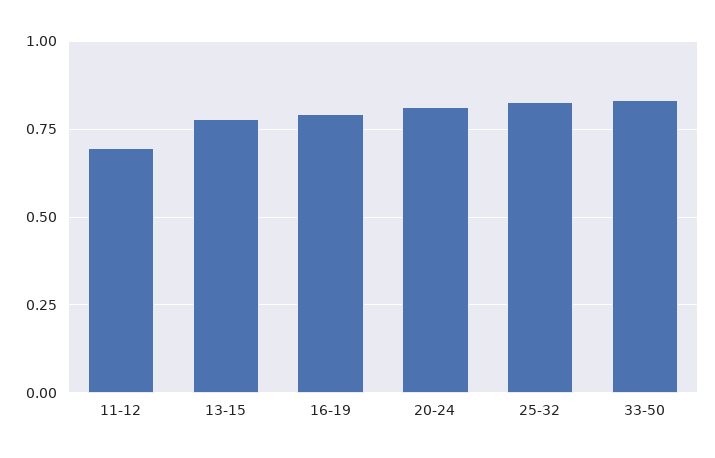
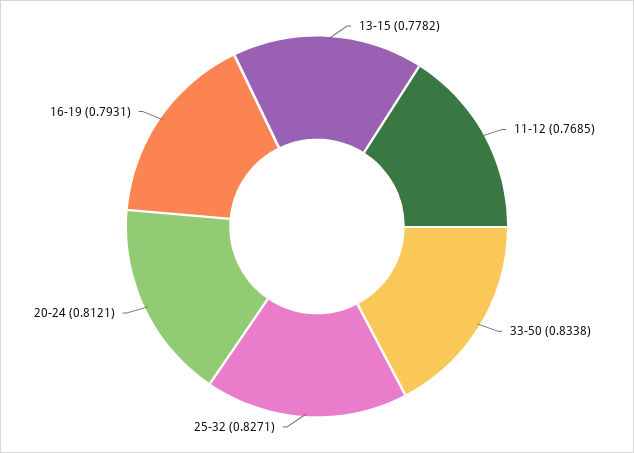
  {
-   "11-12": 0.7,
+   "11-12": 0.7685,
    "13-15": 0.7782,
    "16-19": 0.7931,
    "20-24": 0.8121,
    "25-32": 0.8271,
    "33-50": 0.8338
  }

